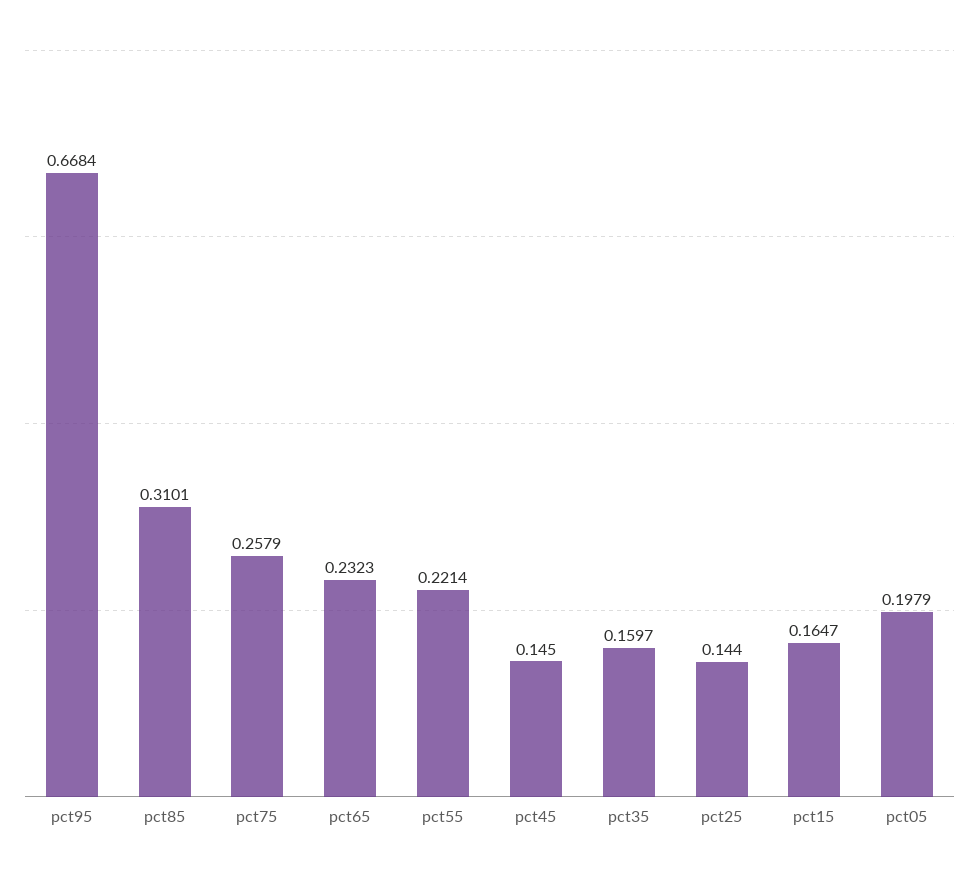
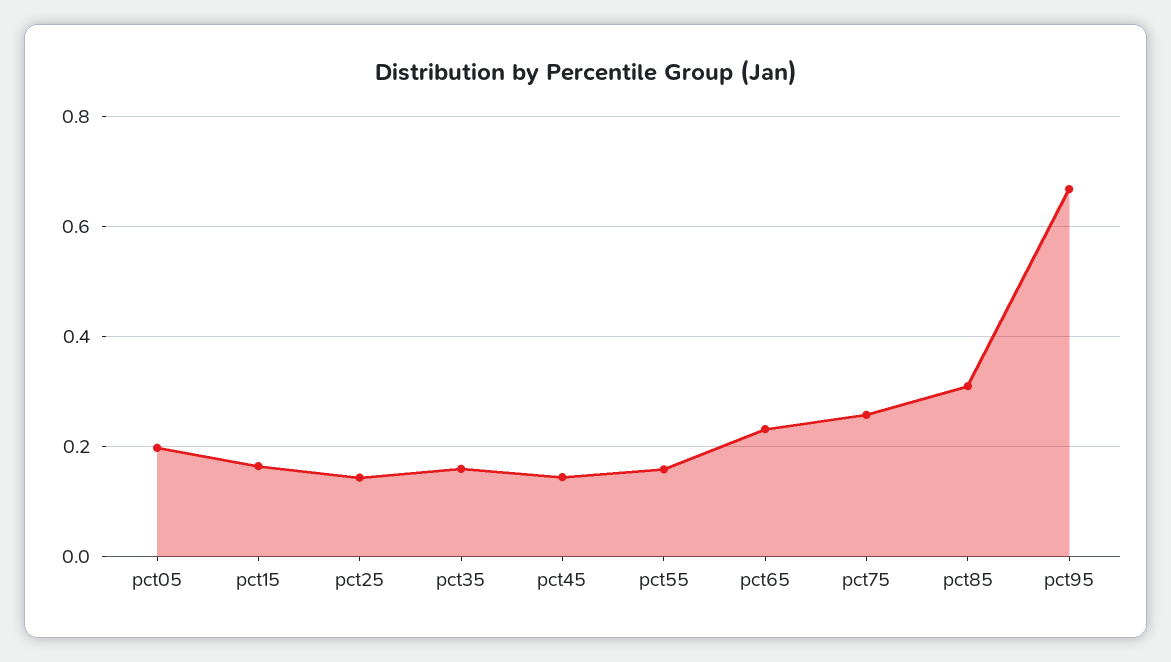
  {
    "pct95": 0.6684,
    "pct85": 0.3101,
    "pct75": 0.2579,
    "pct65": 0.2323,
-   "pct55": 0.2214,
+   "pct55": 0.16,
    "pct45": 0.145,
    "pct35": 0.1597,
    "pct25": 0.144,
    "pct15": 0.1647,
    "pct05": 0.1979
  }

